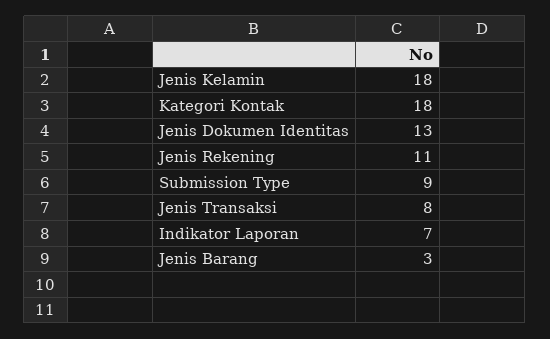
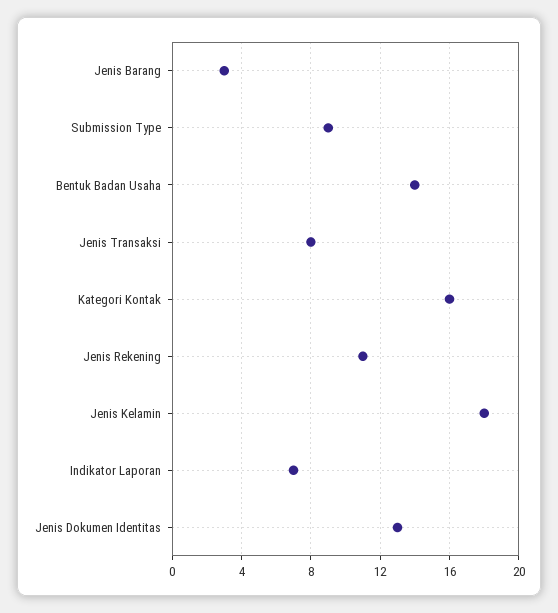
  {
    "Jenis Kelamin": 18,
-   "Kategori Kontak": 18,
+   "Kategori Kontak": 16,
    "Jenis Dokumen Identitas": 13,
    "Jenis Rekening": 11,
    "Submission Type": 9,
    "Jenis Transaksi": 8,
    "Indikator Laporan": 7,
-   "Jenis Barang": 3
+   "Jenis Barang": 3,
+   "Bentuk Badan Usaha": 14
  }

